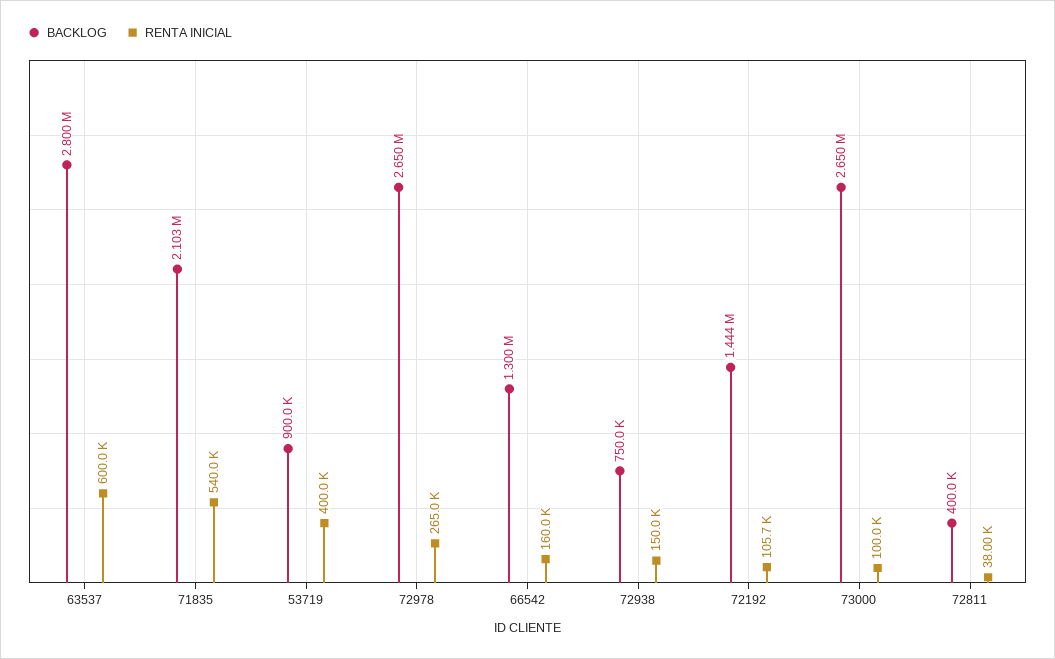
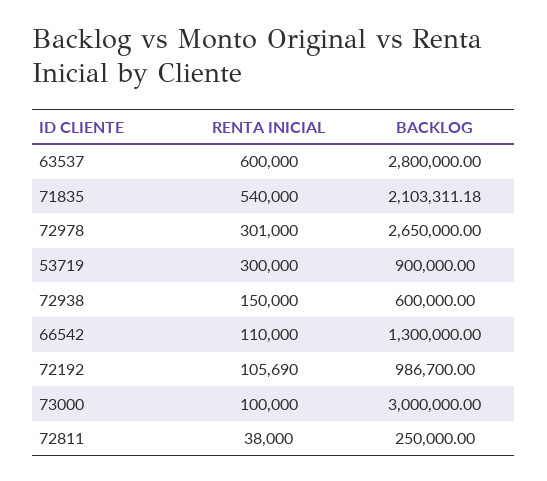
  {
    "BACKLOG": {
      "63537": 2800000,
      "71835": 2103311.18,
      "53719": 900000,
      "72978": 2650000,
      "66542": 1300000,
-     "72938": 750000,
+     "72938": 600000,
-     "72192": 1444000,
+     "72192": 986700,
-     "73000": 2650000,
+     "73000": 3000000,
-     "72811": 400000
+     "72811": 250000
    },
    "RENTA INICIAL": {
      "63537": 600000,
      "71835": 540000,
-     "53719": 400000,
+     "53719": 300000,
-     "72978": 265000,
+     "72978": 301000,
-     "66542": 160000,
+     "66542": 110000,
      "72938": 150000,
      "72192": 105690,
      "73000": 100000,
      "72811": 38000
    }
  }

